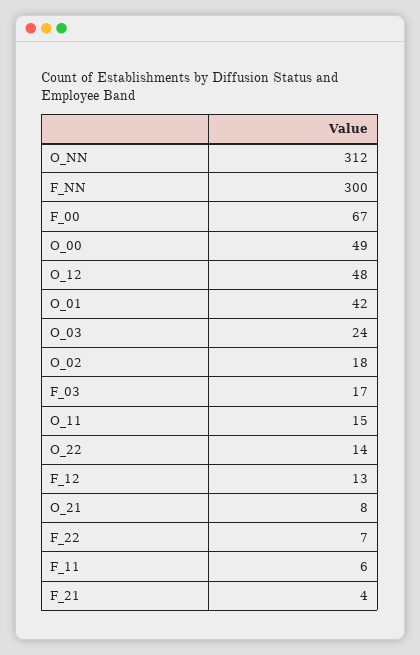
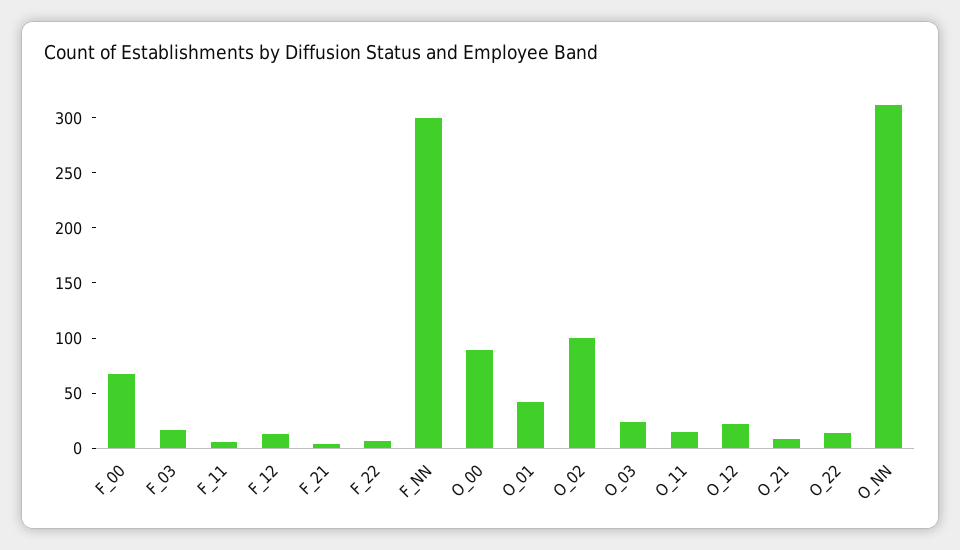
  {
    "O_NN": 312,
    "F_NN": 300,
    "F_00": 67,
-   "O_00": 49,
+   "O_00": 90,
-   "O_12": 48,
+   "O_12": 20,
    "O_01": 42,
    "O_03": 24,
-   "O_02": 18,
+   "O_02": 100,
    "F_03": 17,
    "O_11": 15,
    "O_22": 14,
    "F_12": 13,
    "O_21": 8,
    "F_22": 7,
    "F_11": 6,
    "F_21": 4
  }

